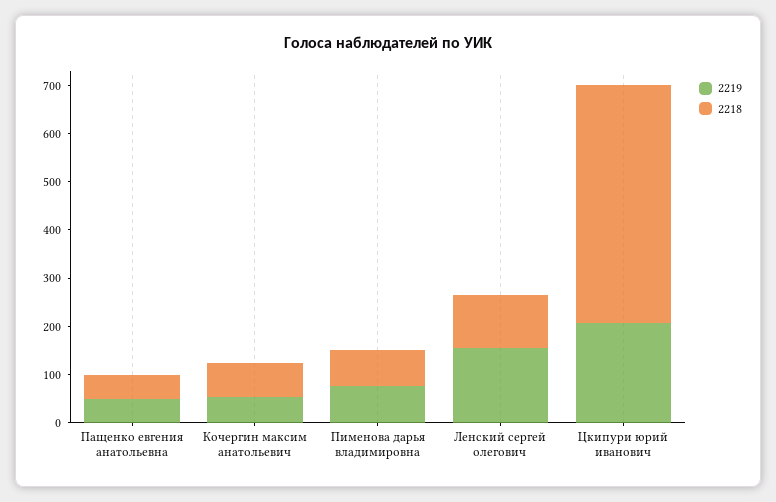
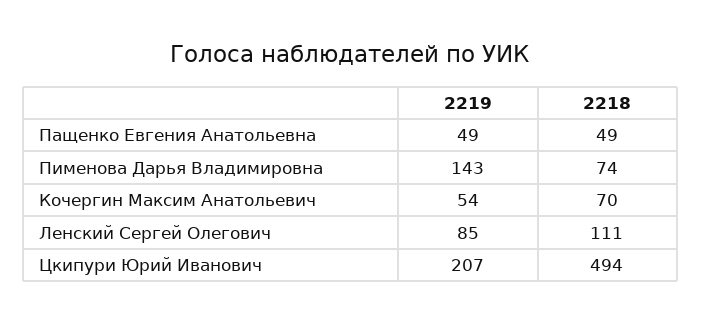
  {
    "2219": {
      "Пащенко евгения анатольевна": 49,
      "Кочергин максим анатольевич": 54,
-     "Пименова дарья владимировна": 80,
+     "Пименова дарья владимировна": 143,
-     "Ленский сергей олегович": 160,
+     "Ленский сергей олегович": 85,
      "Цкипури юрий иванович": 207
    },
    "2218": {
      "Пащенко евгения анатольевна": 49,
      "Кочергин максим анатольевич": 70,
      "Пименова дарья владимировна": 74,
      "Ленский сергей олегович": 111,
      "Цкипури юрий иванович": 494
    }
  }

